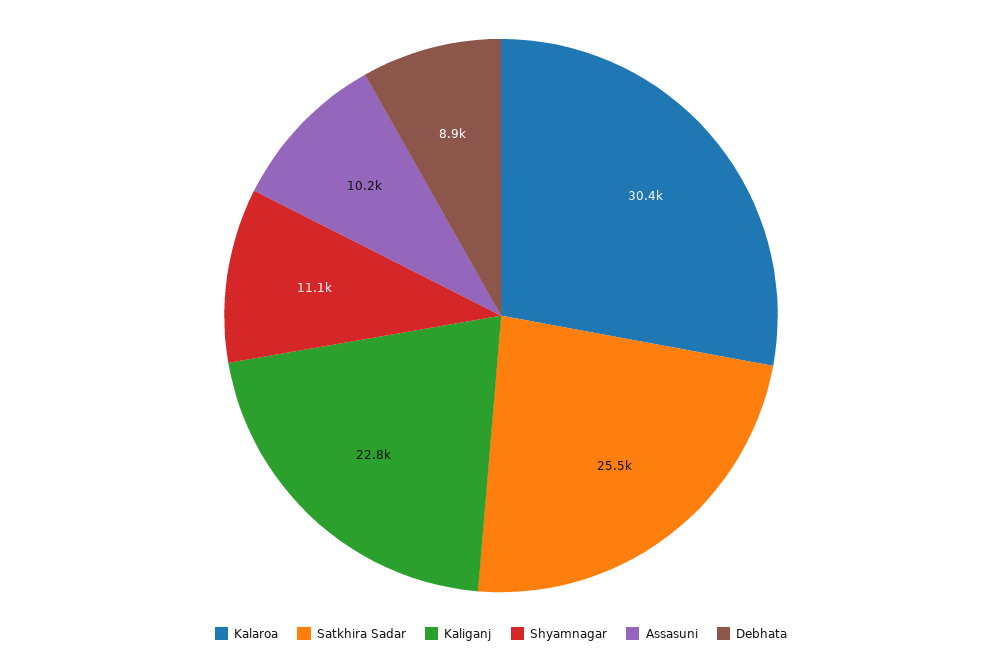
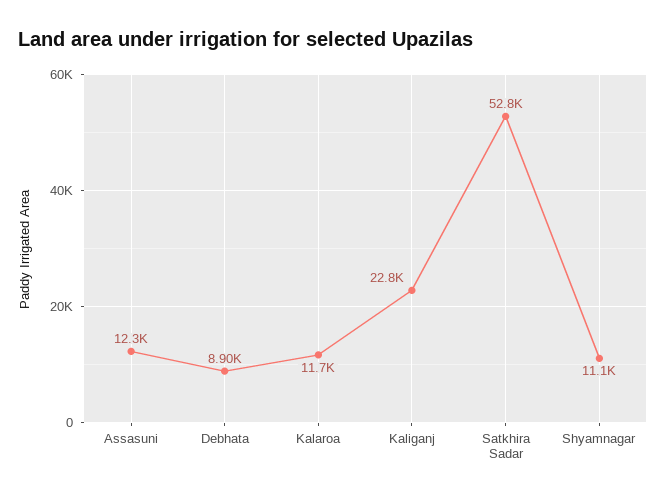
  {
-   "Kalaroa": 30400,
+   "Kalaroa": 11700,
-   "Satkhira Sadar": 25500,
+   "Satkhira Sadar": 52800,
    "Kaliganj": 22800,
    "Shyamnagar": 11100,
-   "Assasuni": 10200,
+   "Assasuni": 12300,
    "Debhata": 8900
  }

